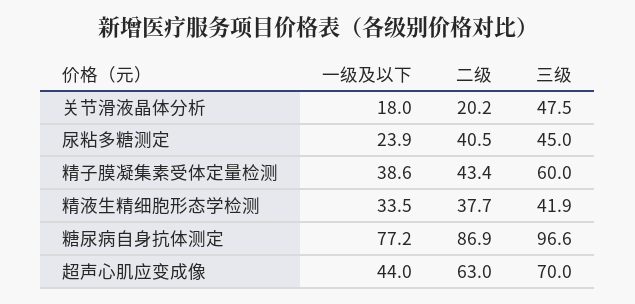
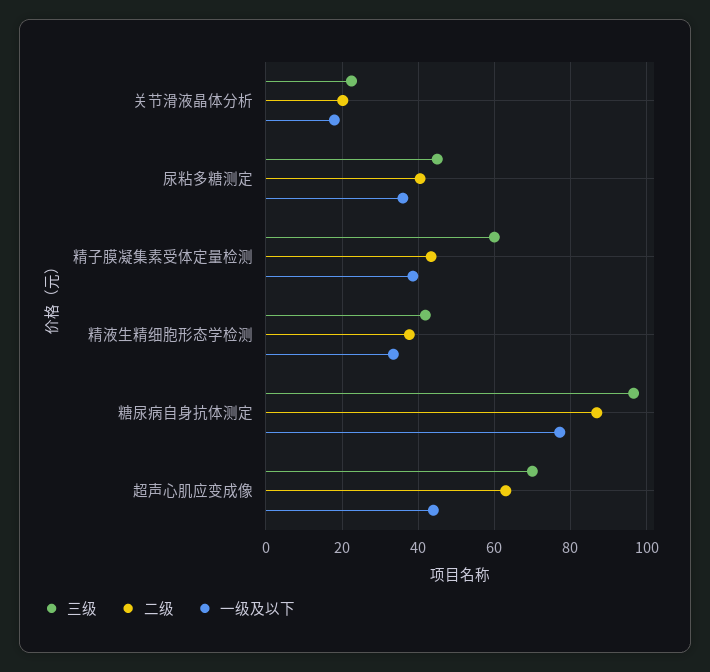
  {
    "一级及以下": {
      "关节滑液晶体分析": 18,
-     "尿粘多糖测定": 23.9,
+     "尿粘多糖测定": 36,
      "精子膜凝集素受体定量检测": 38.6,
      "精液生精细胞形态学检测": 33.5,
      "糖尿病自身抗体测定": 77.2,
      "超声心肌应变成像": 44
    },
    "二级": {
      "关节滑液晶体分析": 20.2,
      "尿粘多糖测定": 40.5,
      "精子膜凝集素受体定量检测": 43.4,
      "精液生精细胞形态学检测": 37.7,
      "糖尿病自身抗体测定": 86.9,
      "超声心肌应变成像": 63
    },
    "三级": {
-     "关节滑液晶体分析": 47.5,
+     "关节滑液晶体分析": 22,
      "尿粘多糖测定": 45,
      "精子膜凝集素受体定量检测": 60,
      "精液生精细胞形态学检测": 41.9,
      "糖尿病自身抗体测定": 96.6,
      "超声心肌应变成像": 70
    }
  }

